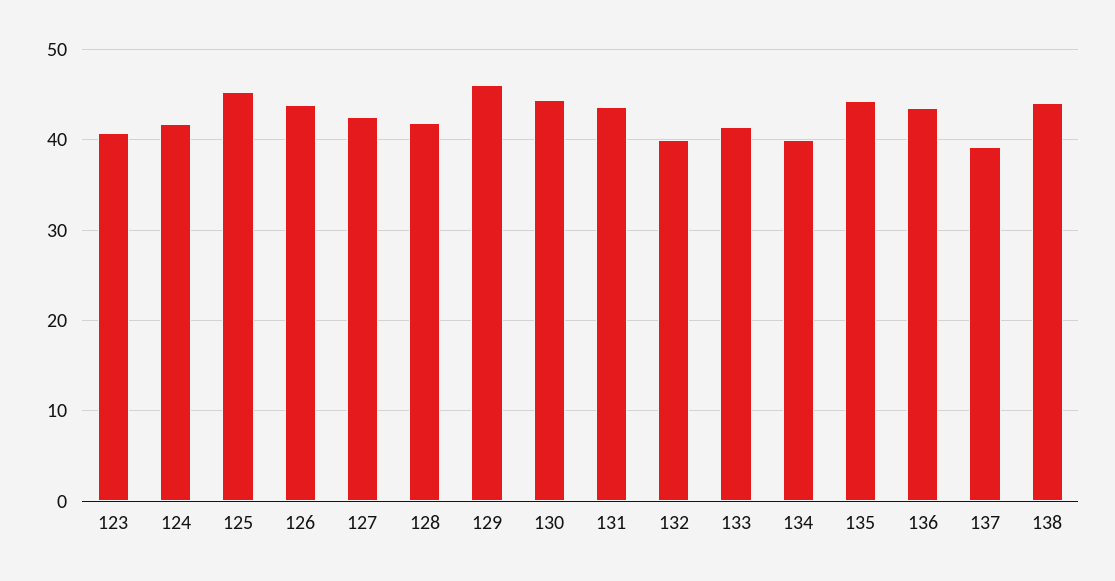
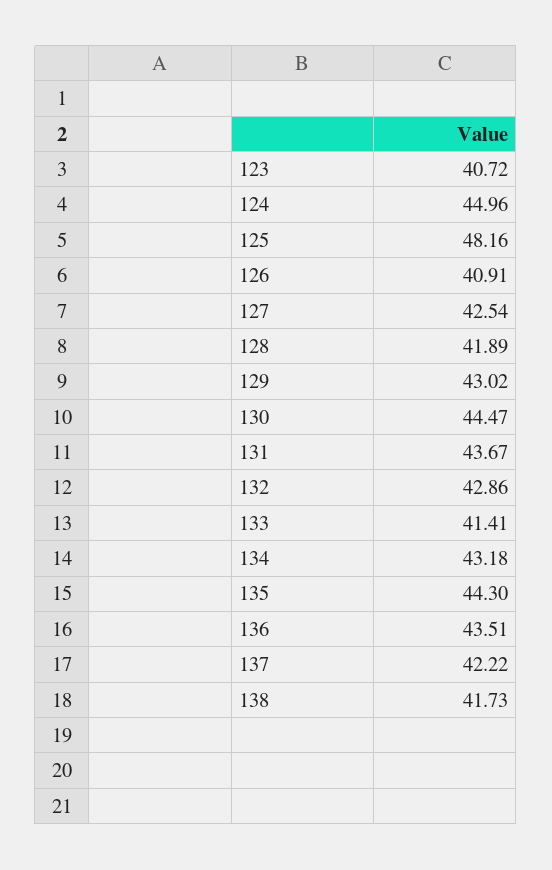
  {
    "123": 40.72,
-   "124": 42,
+   "124": 44.96,
-   "125": 45,
+   "125": 48.16,
-   "126": 44,
+   "126": 40.91,
    "127": 42.54,
    "128": 41.89,
-   "129": 46,
+   "129": 43.02,
    "130": 44.47,
    "131": 43.67,
-   "132": 40,
+   "132": 42.86,
    "133": 41.41,
-   "134": 40,
+   "134": 43.18,
    "135": 44.3,
    "136": 43.51,
-   "137": 39,
+   "137": 42.22,
-   "138": 44
+   "138": 41.73
  }

